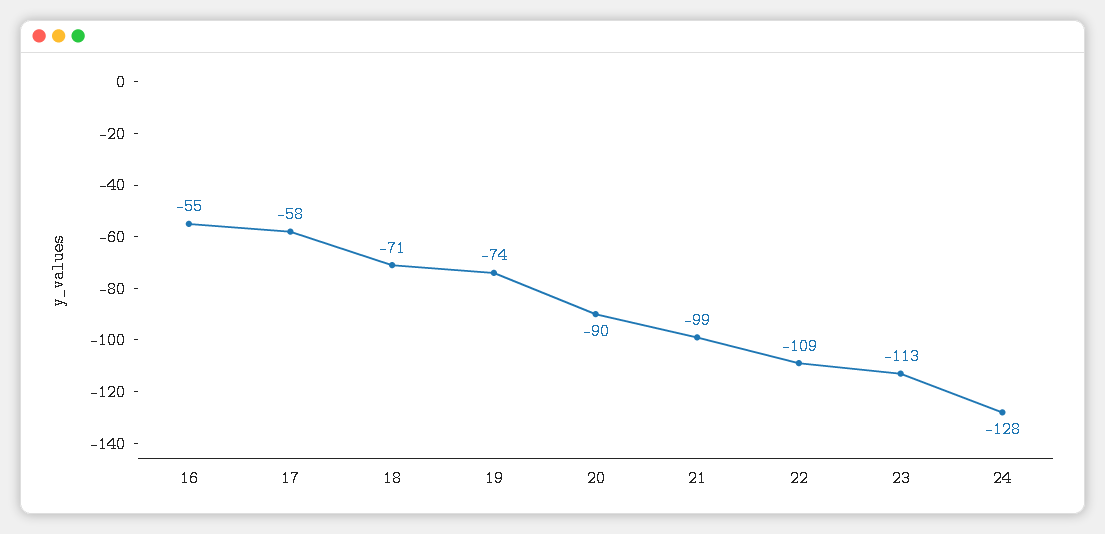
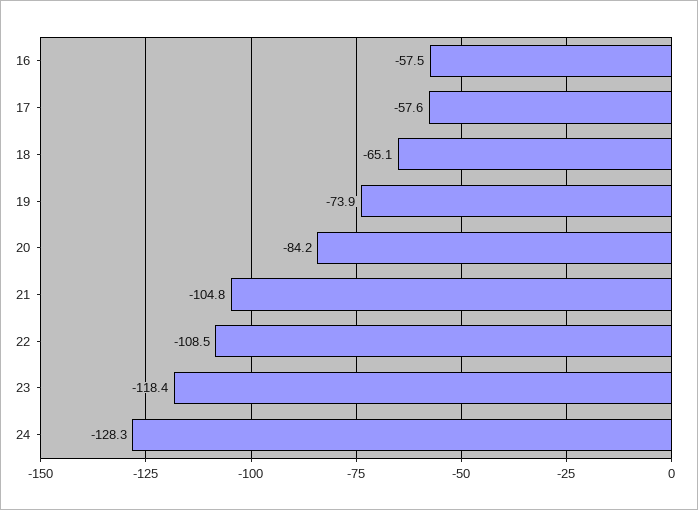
  {
-   "16": -55,
+   "16": -57.5,
    "17": -57.6,
-   "18": -71,
+   "18": -65.1,
    "19": -73.9,
-   "20": -90,
+   "20": -84.2,
-   "21": -99,
+   "21": -104.8,
    "22": -108.5,
-   "23": -113,
+   "23": -118.4,
    "24": -128.3
  }

